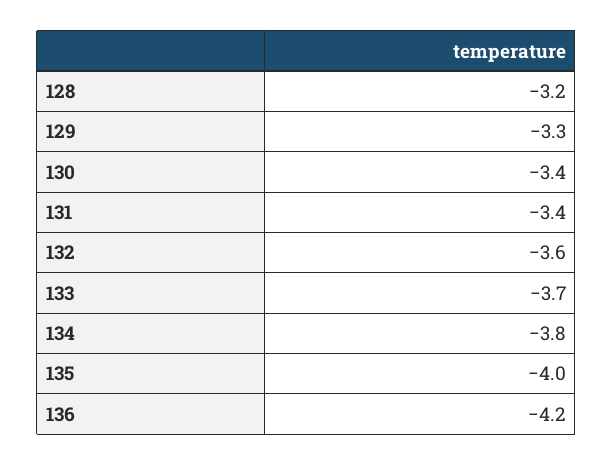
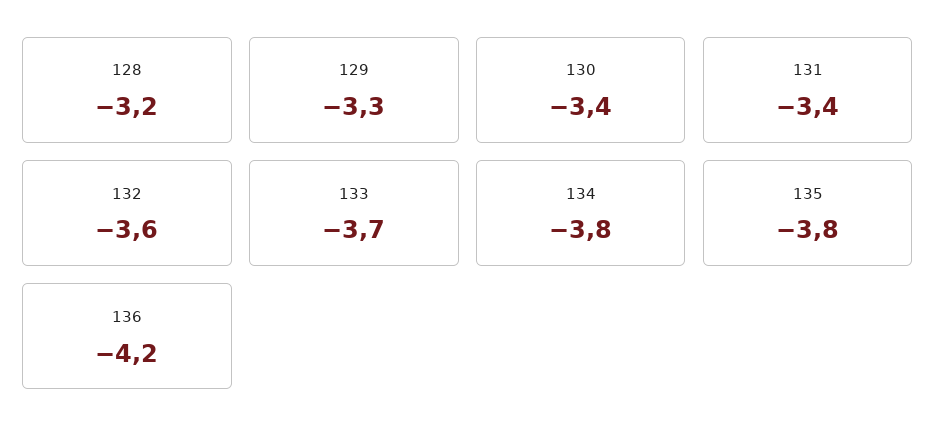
  {
    "128": -3.2,
    "129": -3.3,
    "130": -3.4,
    "131": -3.4,
    "132": -3.6,
    "133": -3.7,
    "134": -3.8,
-   "135": -4,
+   "135": -3.8,
    "136": -4.2
  }

